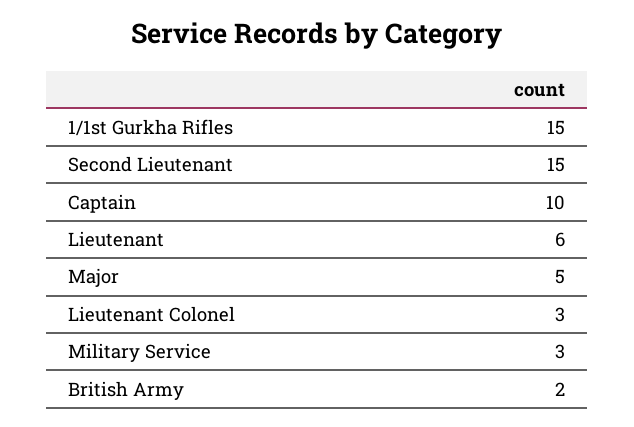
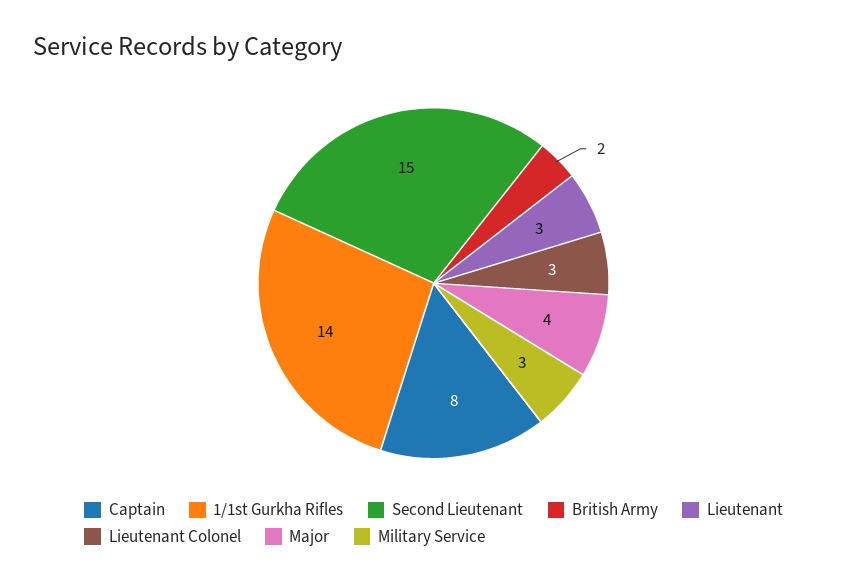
  {
-   "1/1st Gurkha Rifles": 15,
+   "1/1st Gurkha Rifles": 14,
    "Second Lieutenant": 15,
-   "Captain": 10,
+   "Captain": 8,
-   "Lieutenant": 6,
+   "Lieutenant": 3,
-   "Major": 5,
+   "Major": 4,
    "Lieutenant Colonel": 3,
    "Military Service": 3,
    "British Army": 2
  }

